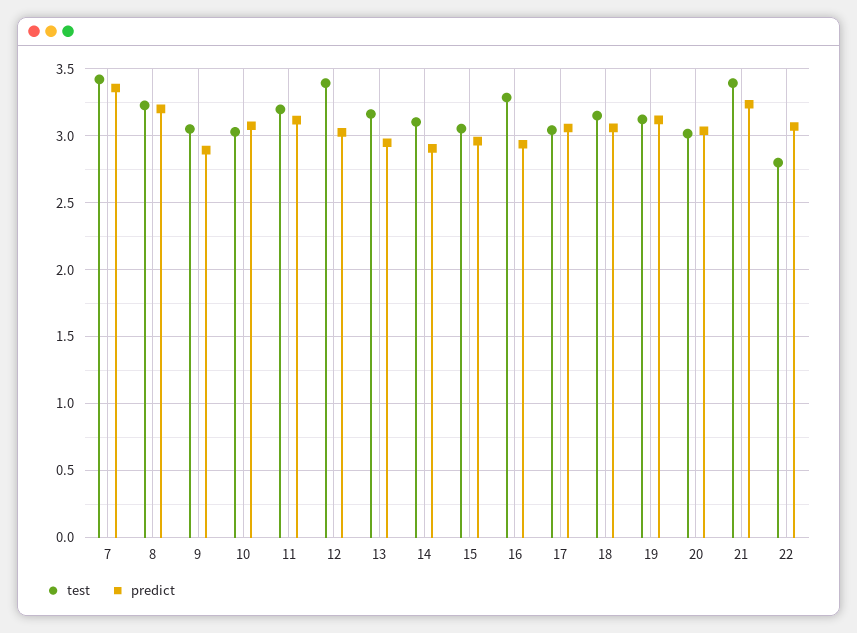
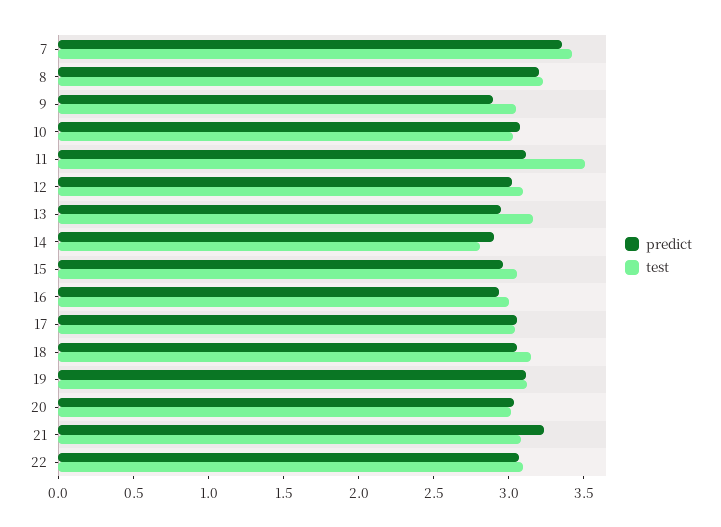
  {
    "test": {
      "7": 3.4,
      "8": 3.25,
      "9": 3.05,
      "10": 3.05,
-     "11": 3.2,
+     "11": 3.5,
-     "12": 3.4,
+     "12": 3.1,
      "13": 3.15,
-     "14": 3.1,
+     "14": 2.8,
      "15": 3.05,
-     "16": 3.3,
+     "16": 3,
      "17": 3.05,
      "18": 3.15,
      "19": 3.1,
      "20": 3,
-     "21": 3.4,
+     "21": 3.1,
-     "22": 2.8
+     "22": 3.1
    },
    "predict": {
      "7": 3.35,
      "8": 3.2,
      "9": 2.9,
      "10": 3.1,
      "11": 3.1,
      "12": 3.05,
      "13": 2.95,
      "14": 2.9,
      "15": 2.95,
      "16": 2.95,
      "17": 3.05,
      "18": 3.05,
      "19": 3.1,
      "20": 3.05,
      "21": 3.25,
      "22": 3.05
    }
  }

